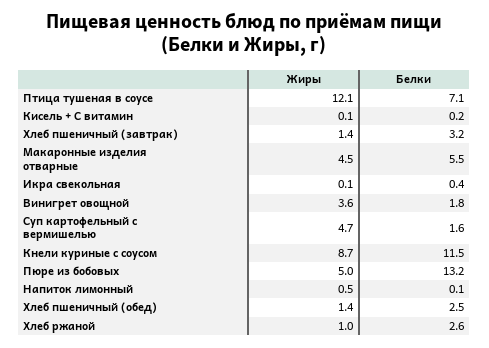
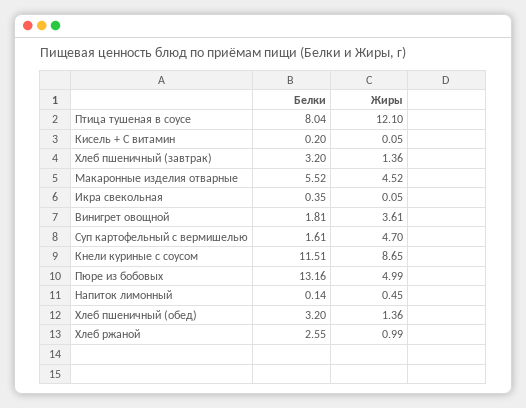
  {
    "Жиры": {
      "Птица тушеная в соусе": 12.1,
      "Кисель + С витамин": 0.05,
      "Хлеб пшеничный (завтрак)": 1.36,
      "Макаронные изделия отварные": 4.52,
      "Икра свекольная": 0.05,
      "Винигрет овощной": 3.61,
      "Суп картофельный с вермишелью": 4.7,
      "Кнели куриные с соусом": 8.65,
      "Пюре из бобовых": 4.99,
      "Напиток лимонный": 0.45,
      "Хлеб пшеничный (обед)": 1.36,
      "Хлеб ржаной": 0.99
    },
    "Белки": {
-     "Птица тушеная в соусе": 7.1,
+     "Птица тушеная в соусе": 8.04,
      "Кисель + С витамин": 0.2,
      "Хлеб пшеничный (завтрак)": 3.2,
      "Макаронные изделия отварные": 5.52,
      "Икра свекольная": 0.35,
      "Винигрет овощной": 1.81,
      "Суп картофельный с вермишелью": 1.61,
      "Кнели куриные с соусом": 11.51,
      "Пюре из бобовых": 13.16,
      "Напиток лимонный": 0.14,
-     "Хлеб пшеничный (обед)": 2.5,
+     "Хлеб пшеничный (обед)": 3.2,
      "Хлеб ржаной": 2.55
    }
  }

